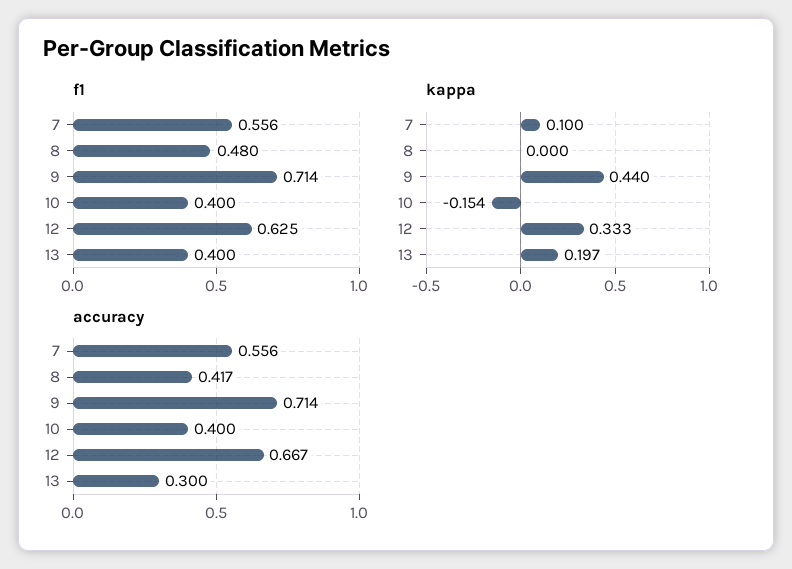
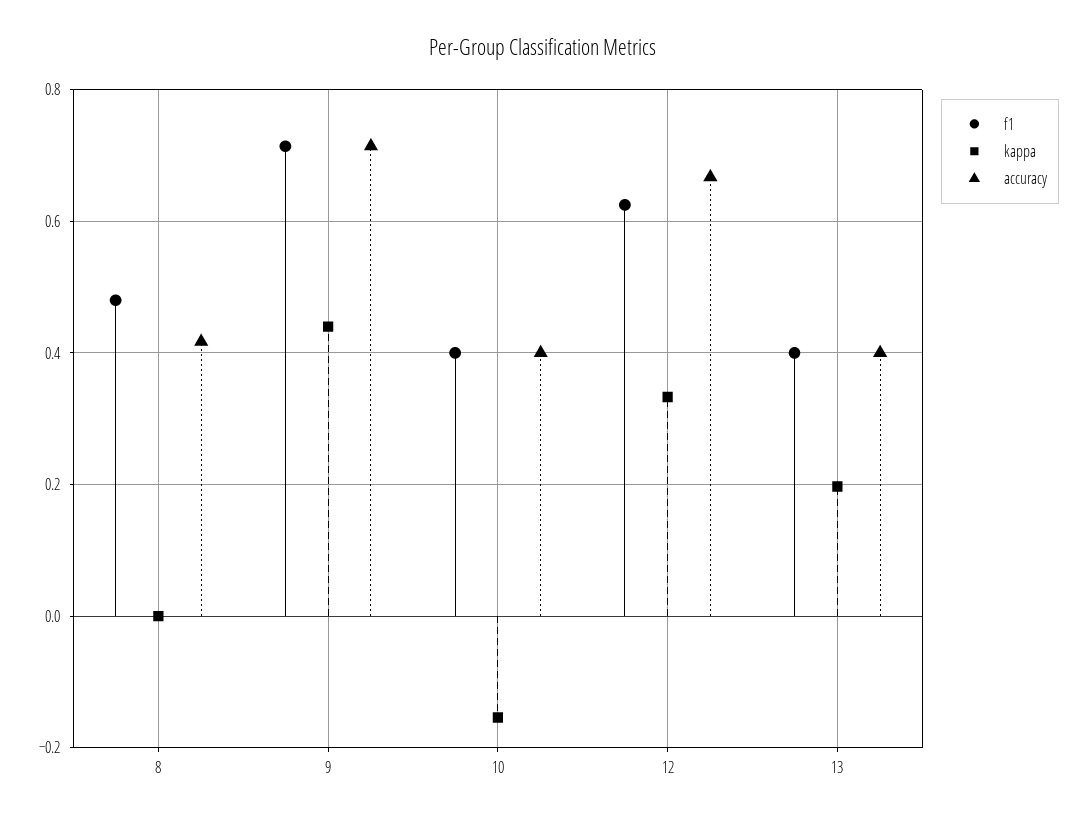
  {
    "f1": {
-     "7": 0.556,
      "8": 0.48,
      "9": 0.714,
      "10": 0.4,
      "12": 0.625,
      "13": 0.4
    },
    "kappa": {
-     "7": 0.1,
      "8": 0,
      "9": 0.44,
      "10": -0.154,
      "12": 0.333,
      "13": 0.197
    },
    "accuracy": {
-     "7": 0.556,
      "8": 0.417,
      "9": 0.714,
      "10": 0.4,
      "12": 0.667,
-     "13": 0.3
+     "13": 0.4
    }
  }

